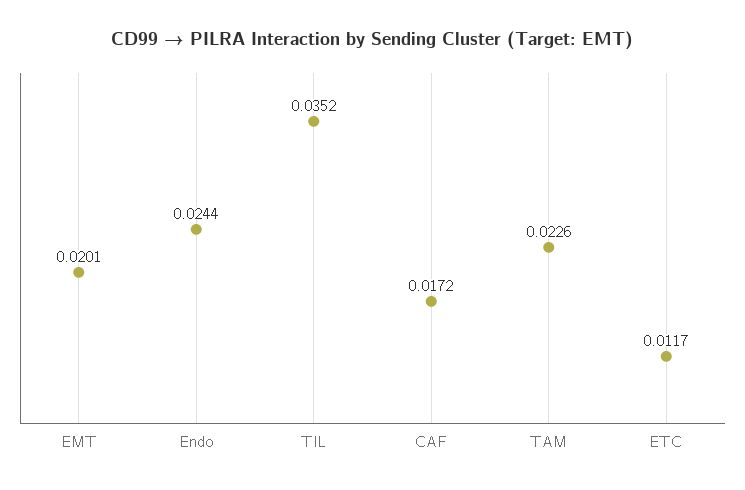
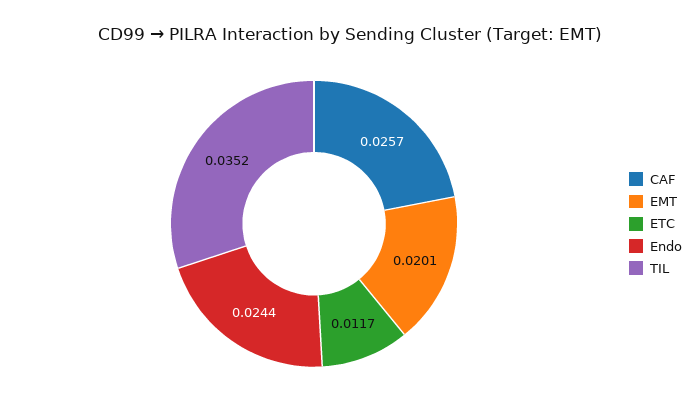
  {
    "EMT": 0.0201,
    "Endo": 0.0244,
    "TIL": 0.0352,
-   "CAF": 0.0172,
+   "CAF": 0.0257,
-   "TAM": 0.0226,
    "ETC": 0.0117
  }

